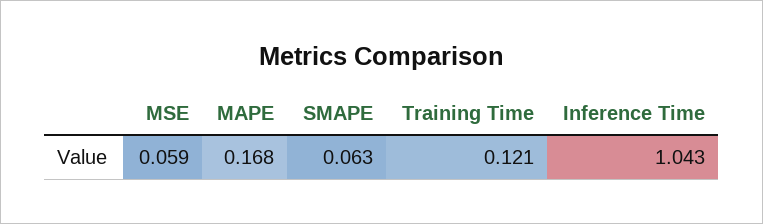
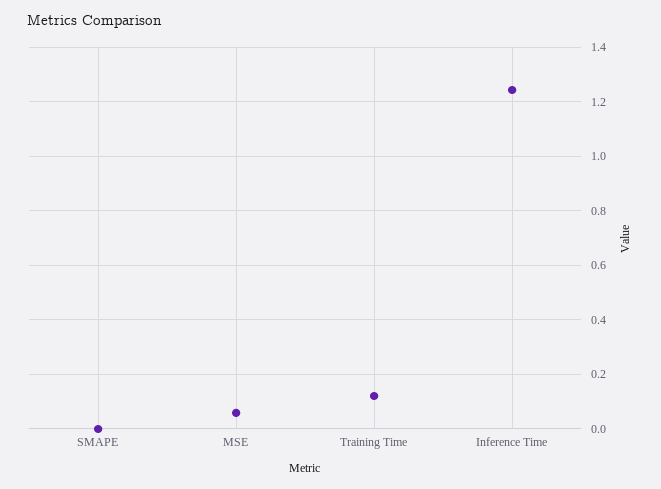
  {
    "MSE": 0.059,
-   "MAPE": 0.168,
-   "SMAPE": 0.063,
+   "SMAPE": 0,
    "Training Time": 0.121,
-   "Inference Time": 1.043
+   "Inference Time": 1.25
  }

